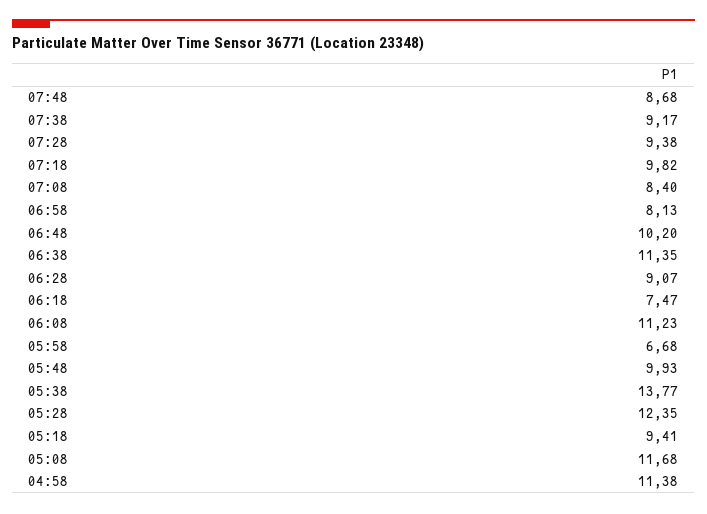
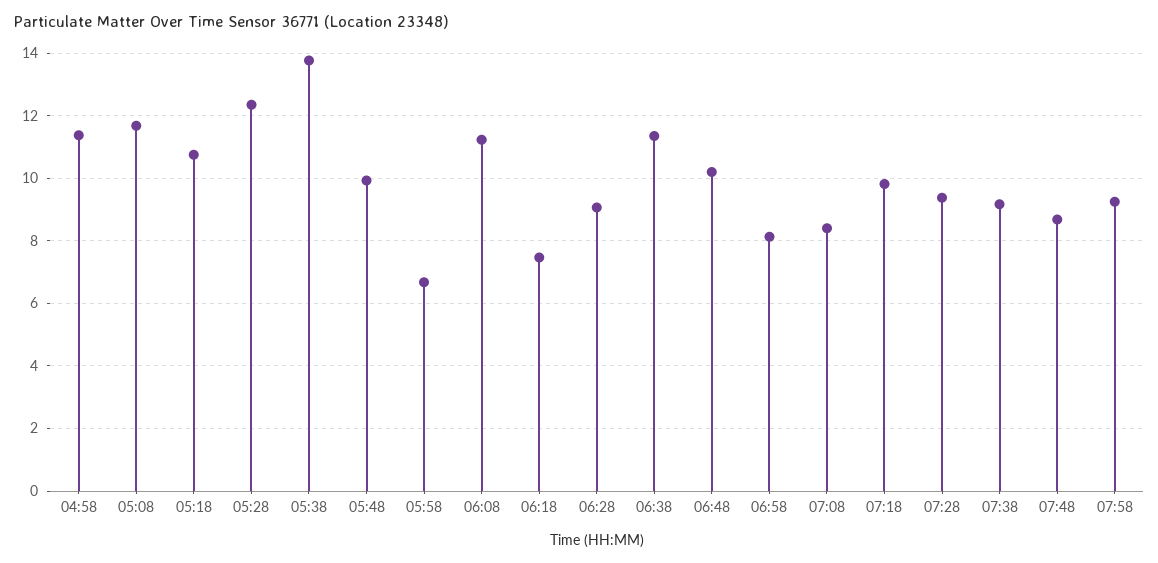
  {
    "07:48": 8.68,
    "07:38": 9.17,
    "07:28": 9.38,
    "07:18": 9.82,
    "07:08": 8.4,
    "06:58": 8.13,
    "06:48": 10.2,
    "06:38": 11.35,
    "06:28": 9.07,
    "06:18": 7.47,
    "06:08": 11.23,
    "05:58": 6.68,
    "05:48": 9.93,
    "05:38": 13.77,
    "05:28": 12.35,
-   "05:18": 9.41,
+   "05:18": 10.8,
    "05:08": 11.68,
-   "04:58": 11.38
+   "04:58": 11.38,
+   "07:58": 9.2
  }

